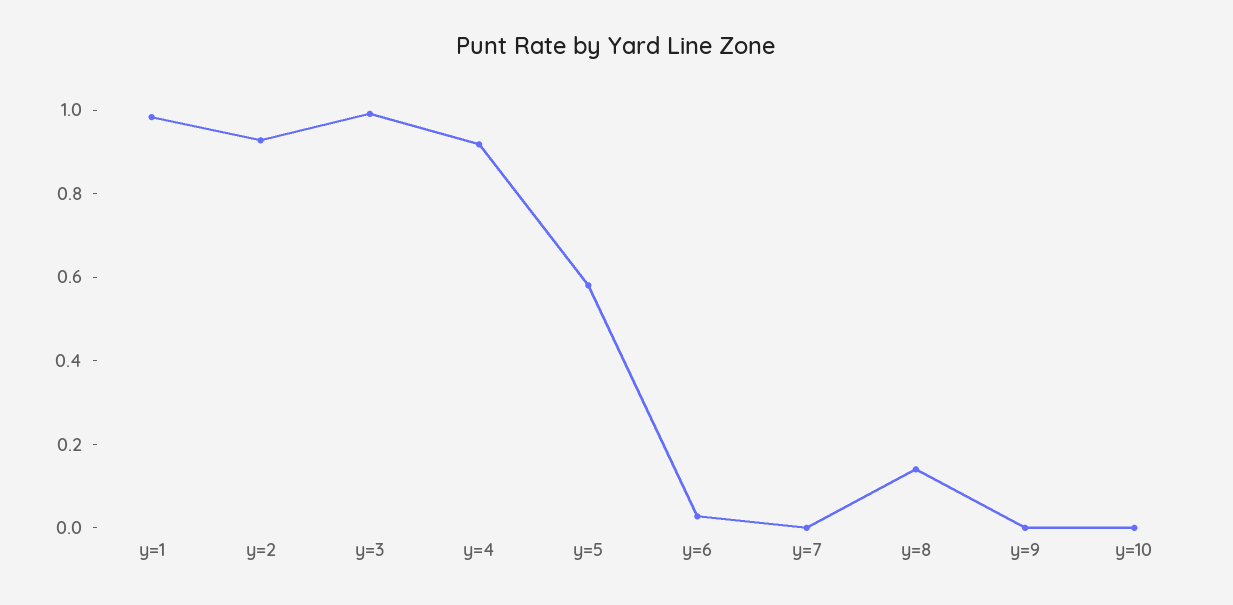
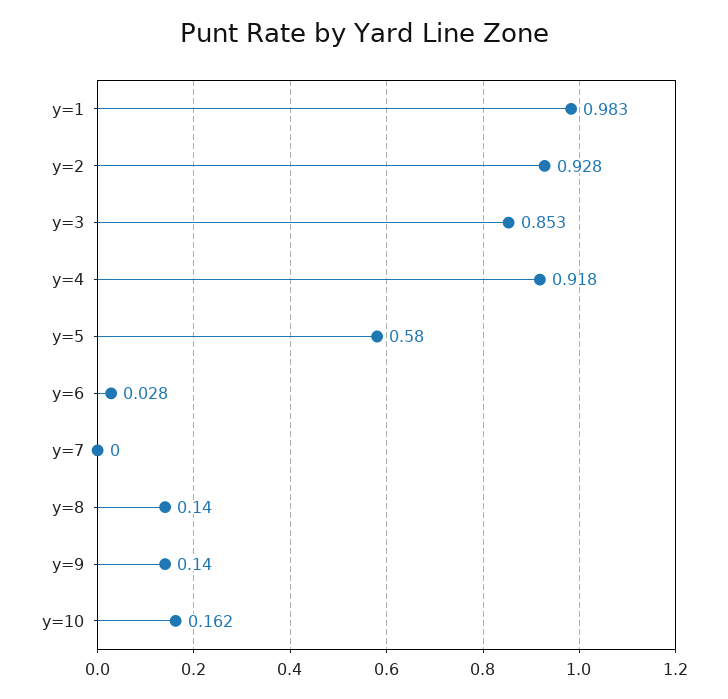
  {
    "y=1": 0.983,
    "y=2": 0.928,
-   "y=3": 1,
+   "y=3": 0.853,
    "y=4": 0.918,
    "y=5": 0.58,
    "y=6": 0.028,
    "y=7": 0,
    "y=8": 0.14,
-   "y=9": 0,
+   "y=9": 0.14,
-   "y=10": 0
+   "y=10": 0.162
  }

